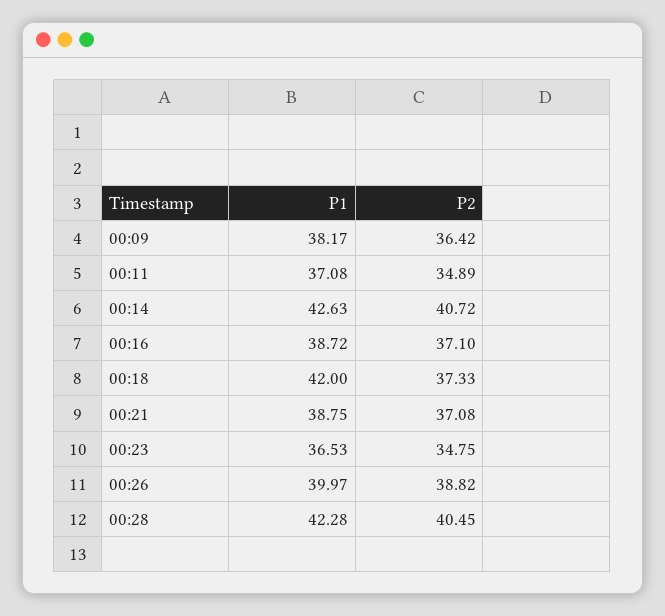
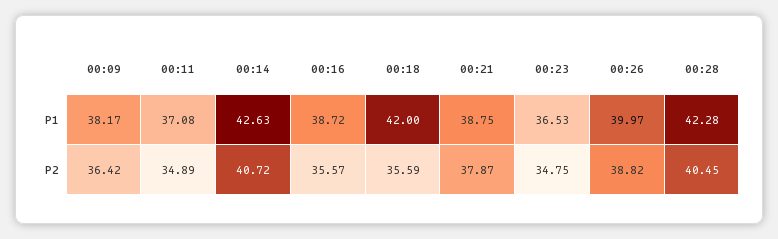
  {
    "P1": {
      "00:09": 38.17,
      "00:11": 37.08,
      "00:14": 42.63,
      "00:16": 38.72,
      "00:18": 42,
      "00:21": 38.75,
      "00:23": 36.53,
      "00:26": 39.97,
      "00:28": 42.28
    },
    "P2": {
      "00:09": 36.42,
      "00:11": 34.89,
      "00:14": 40.72,
-     "00:16": 37.1,
+     "00:16": 35.57,
-     "00:18": 37.33,
+     "00:18": 35.59,
-     "00:21": 37.08,
+     "00:21": 37.87,
      "00:23": 34.75,
      "00:26": 38.82,
      "00:28": 40.45
    }
  }

